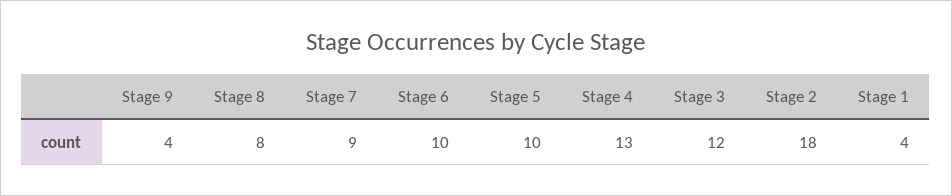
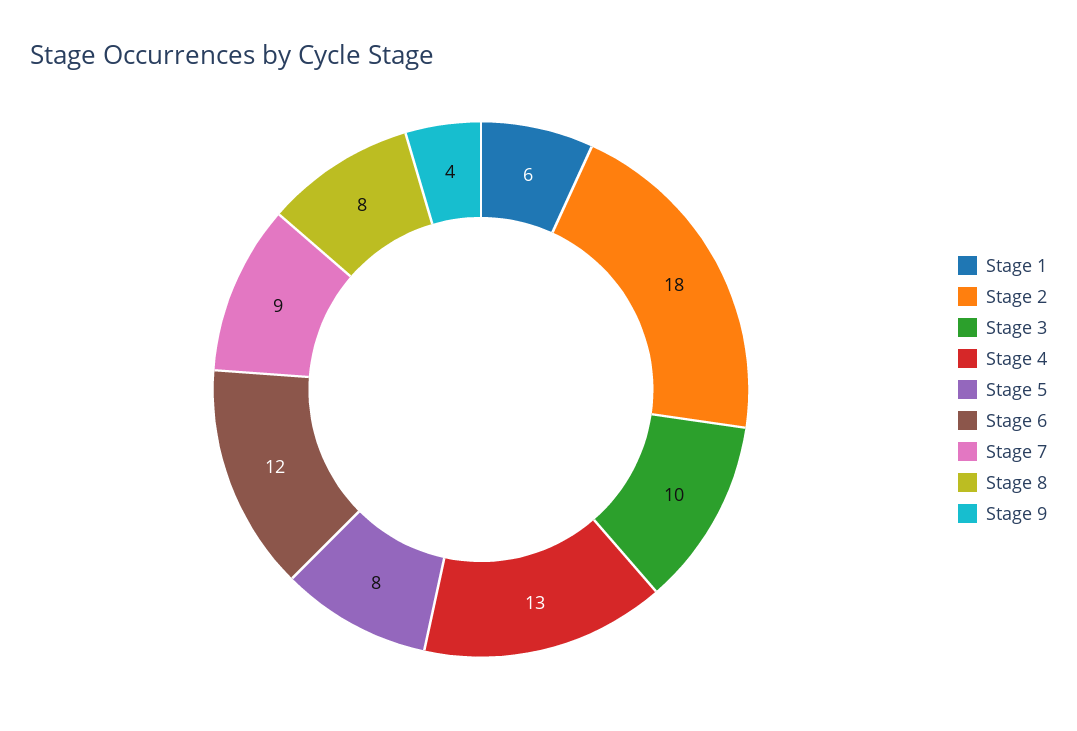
  {
    "Stage 9": 4,
    "Stage 8": 8,
    "Stage 7": 9,
-   "Stage 6": 10,
+   "Stage 6": 12,
-   "Stage 5": 10,
+   "Stage 5": 8,
    "Stage 4": 13,
-   "Stage 3": 12,
+   "Stage 3": 10,
    "Stage 2": 18,
-   "Stage 1": 4
+   "Stage 1": 6
  }

